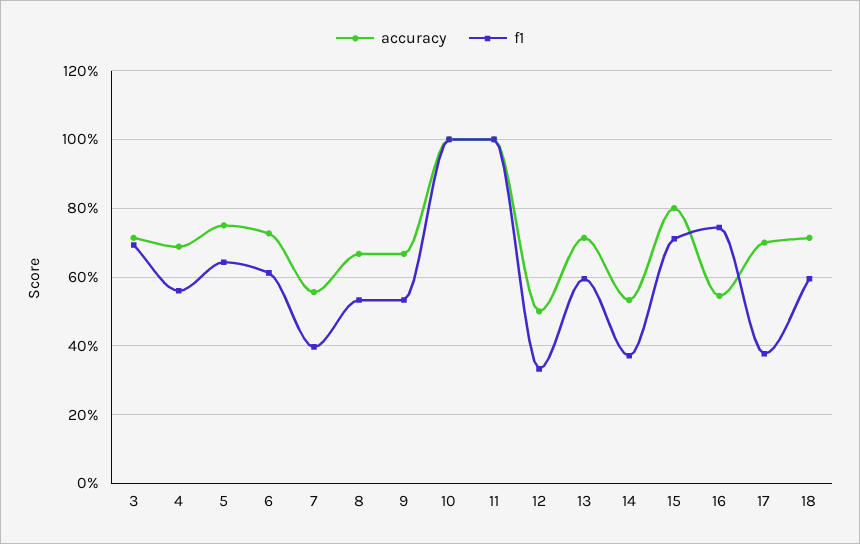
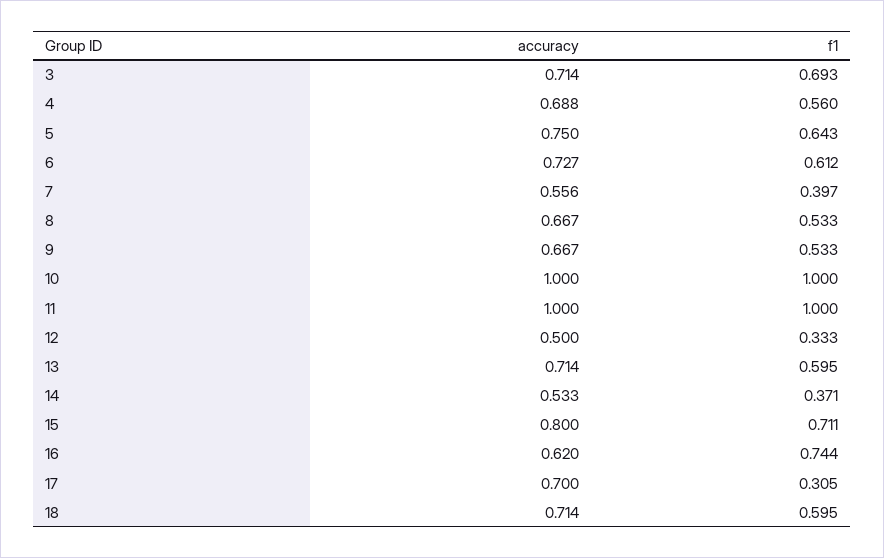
  {
    "accuracy": {
      "3": 0.714,
      "4": 0.688,
      "5": 0.75,
      "6": 0.727,
      "7": 0.556,
      "8": 0.667,
      "9": 0.667,
      "10": 1,
      "11": 1,
      "12": 0.5,
      "13": 0.714,
      "14": 0.533,
      "15": 0.8,
-     "16": 0.54,
+     "16": 0.62,
      "17": 0.7,
      "18": 0.714
    },
    "f1": {
      "3": 0.693,
      "4": 0.56,
      "5": 0.643,
      "6": 0.612,
      "7": 0.397,
      "8": 0.533,
      "9": 0.533,
      "10": 1,
      "11": 1,
      "12": 0.333,
      "13": 0.595,
      "14": 0.371,
      "15": 0.711,
      "16": 0.744,
-     "17": 0.38,
+     "17": 0.305,
      "18": 0.595
    }
  }

